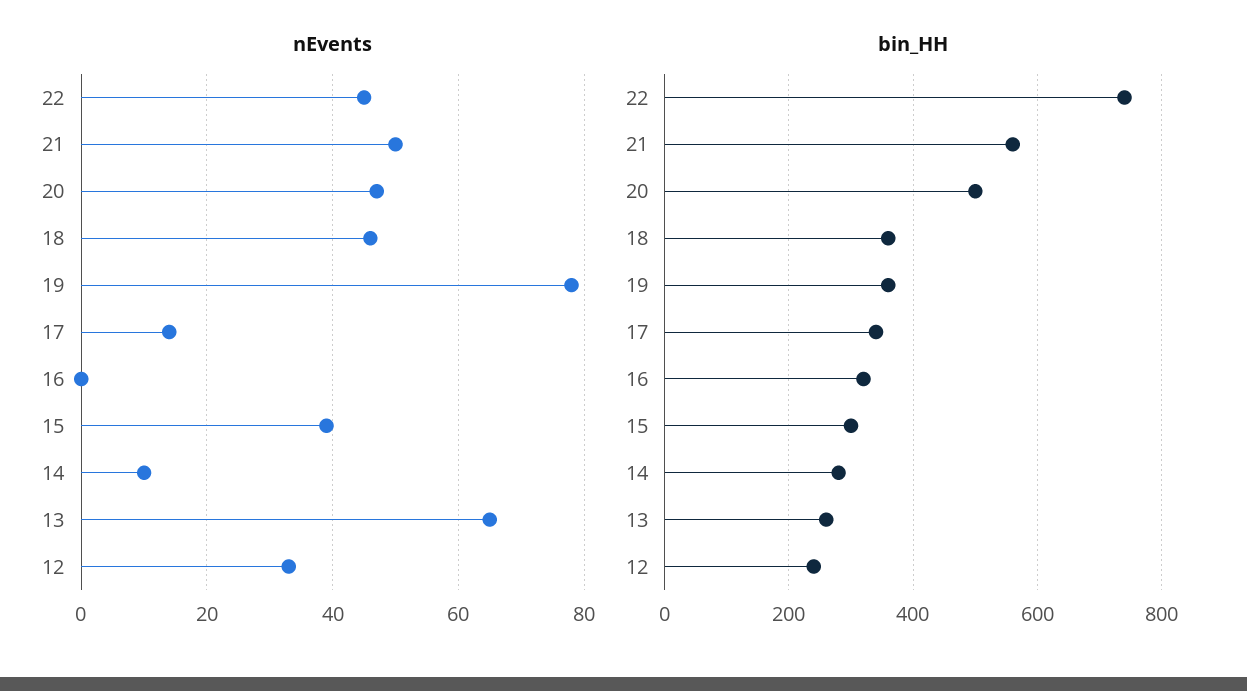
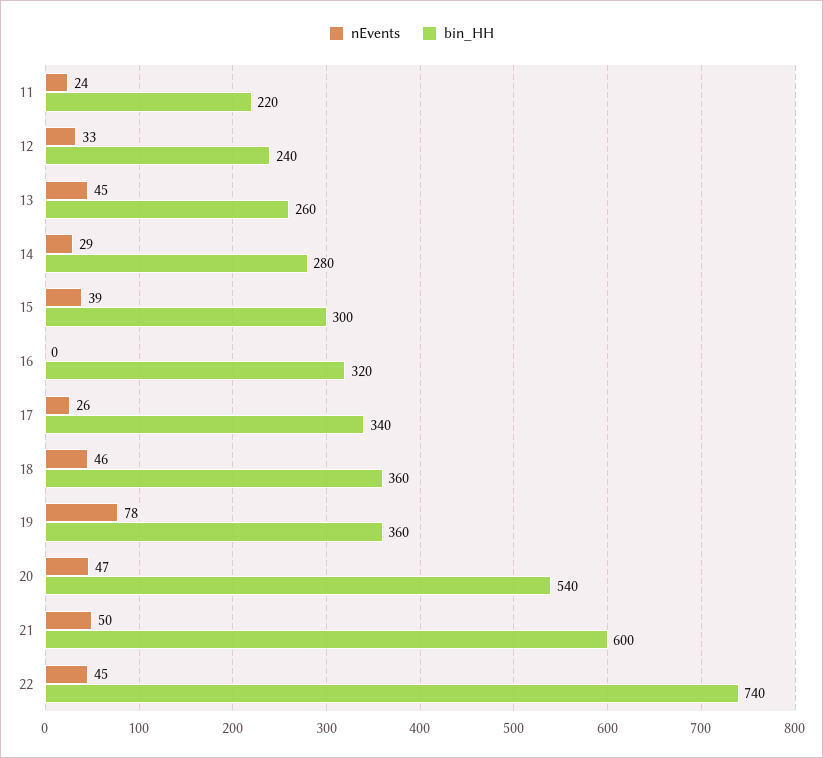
  {
    "nEvents": {
      "22": 45,
      "21": 50,
      "20": 47,
      "18": 46,
      "19": 78,
-     "17": 15,
+     "17": 26,
      "16": 0,
      "15": 39,
-     "14": 10,
+     "14": 29,
-     "13": 65,
+     "13": 45,
-     "12": 33
+     "12": 33,
+     "11": 24
    },
    "bin_HH": {
      "22": 740,
-     "21": 560,
+     "21": 600,
-     "20": 500,
+     "20": 540,
      "18": 360,
      "19": 360,
      "17": 340,
      "16": 320,
      "15": 300,
      "14": 280,
      "13": 260,
-     "12": 240
+     "12": 240,
+     "11": 220
    }
  }

